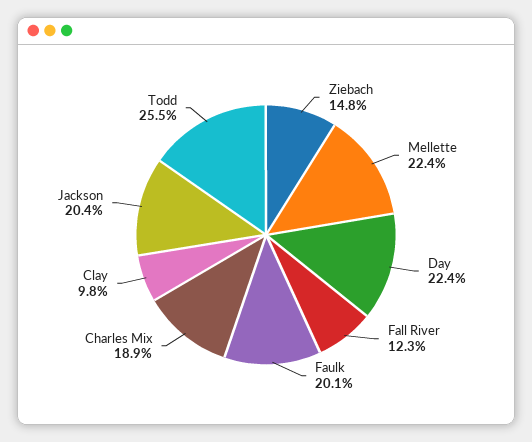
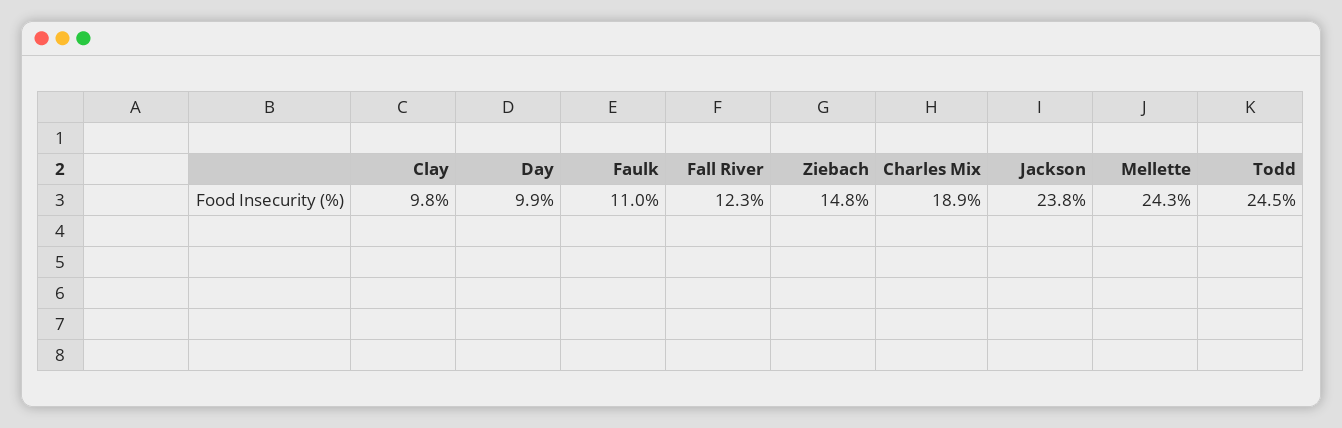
  {
    "Ziebach": 14.8,
-   "Mellette": 22.4,
+   "Mellette": 24.3,
-   "Day": 22.4,
+   "Day": 9.9,
    "Fall River": 12.3,
-   "Faulk": 20.1,
+   "Faulk": 11,
    "Charles Mix": 18.9,
    "Clay": 9.8,
-   "Jackson": 20.4,
+   "Jackson": 23.8,
-   "Todd": 25.5
+   "Todd": 24.5
  }

